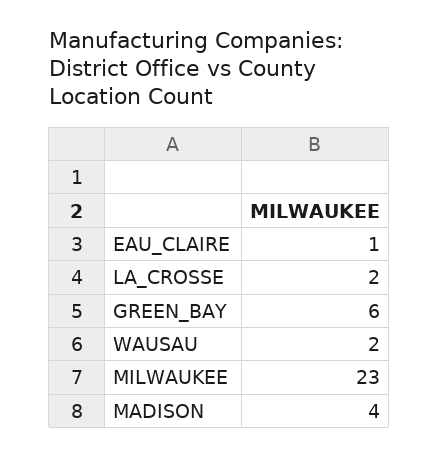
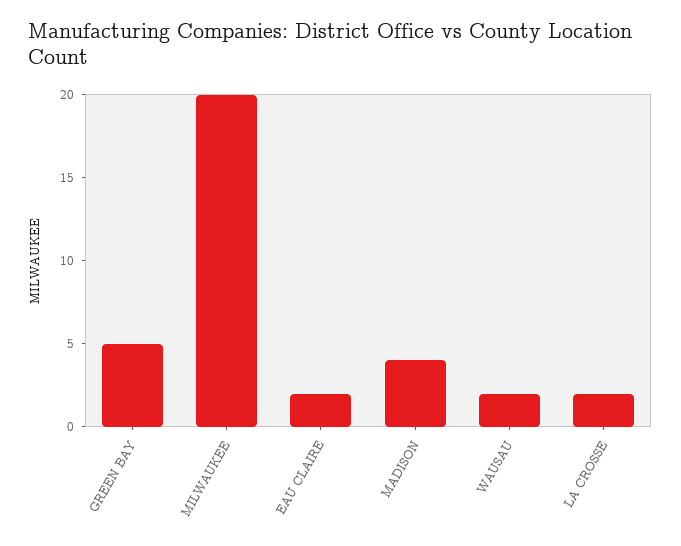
  {
-   "EAU_CLAIRE": 1,
+   "EAU_CLAIRE": 2,
    "LA_CROSSE": 2,
-   "GREEN_BAY": 6,
+   "GREEN_BAY": 5,
    "WAUSAU": 2,
-   "MILWAUKEE": 23,
+   "MILWAUKEE": 20,
    "MADISON": 4
  }

